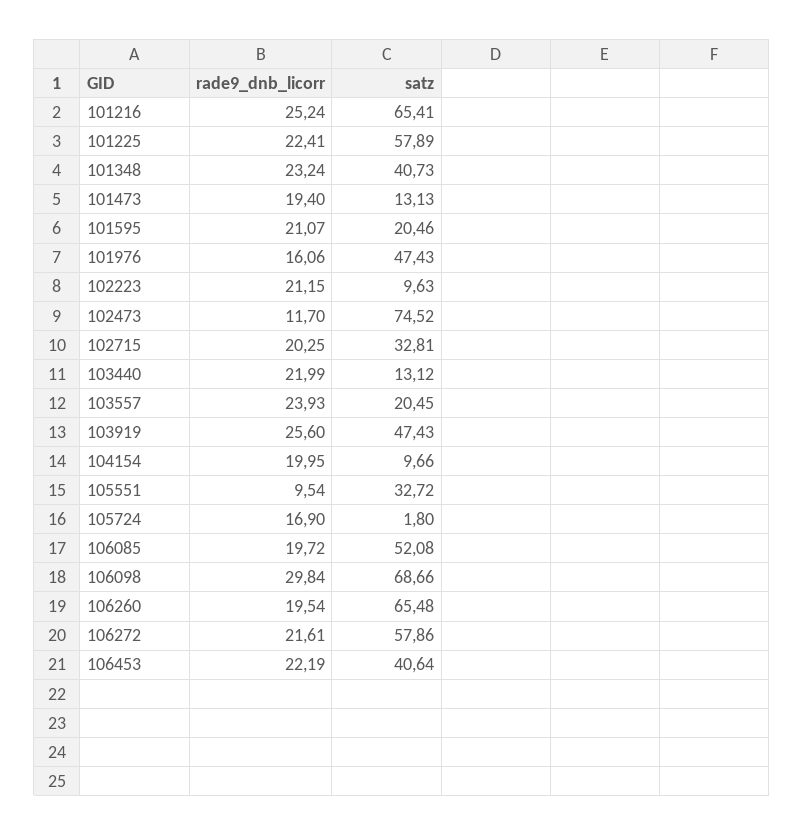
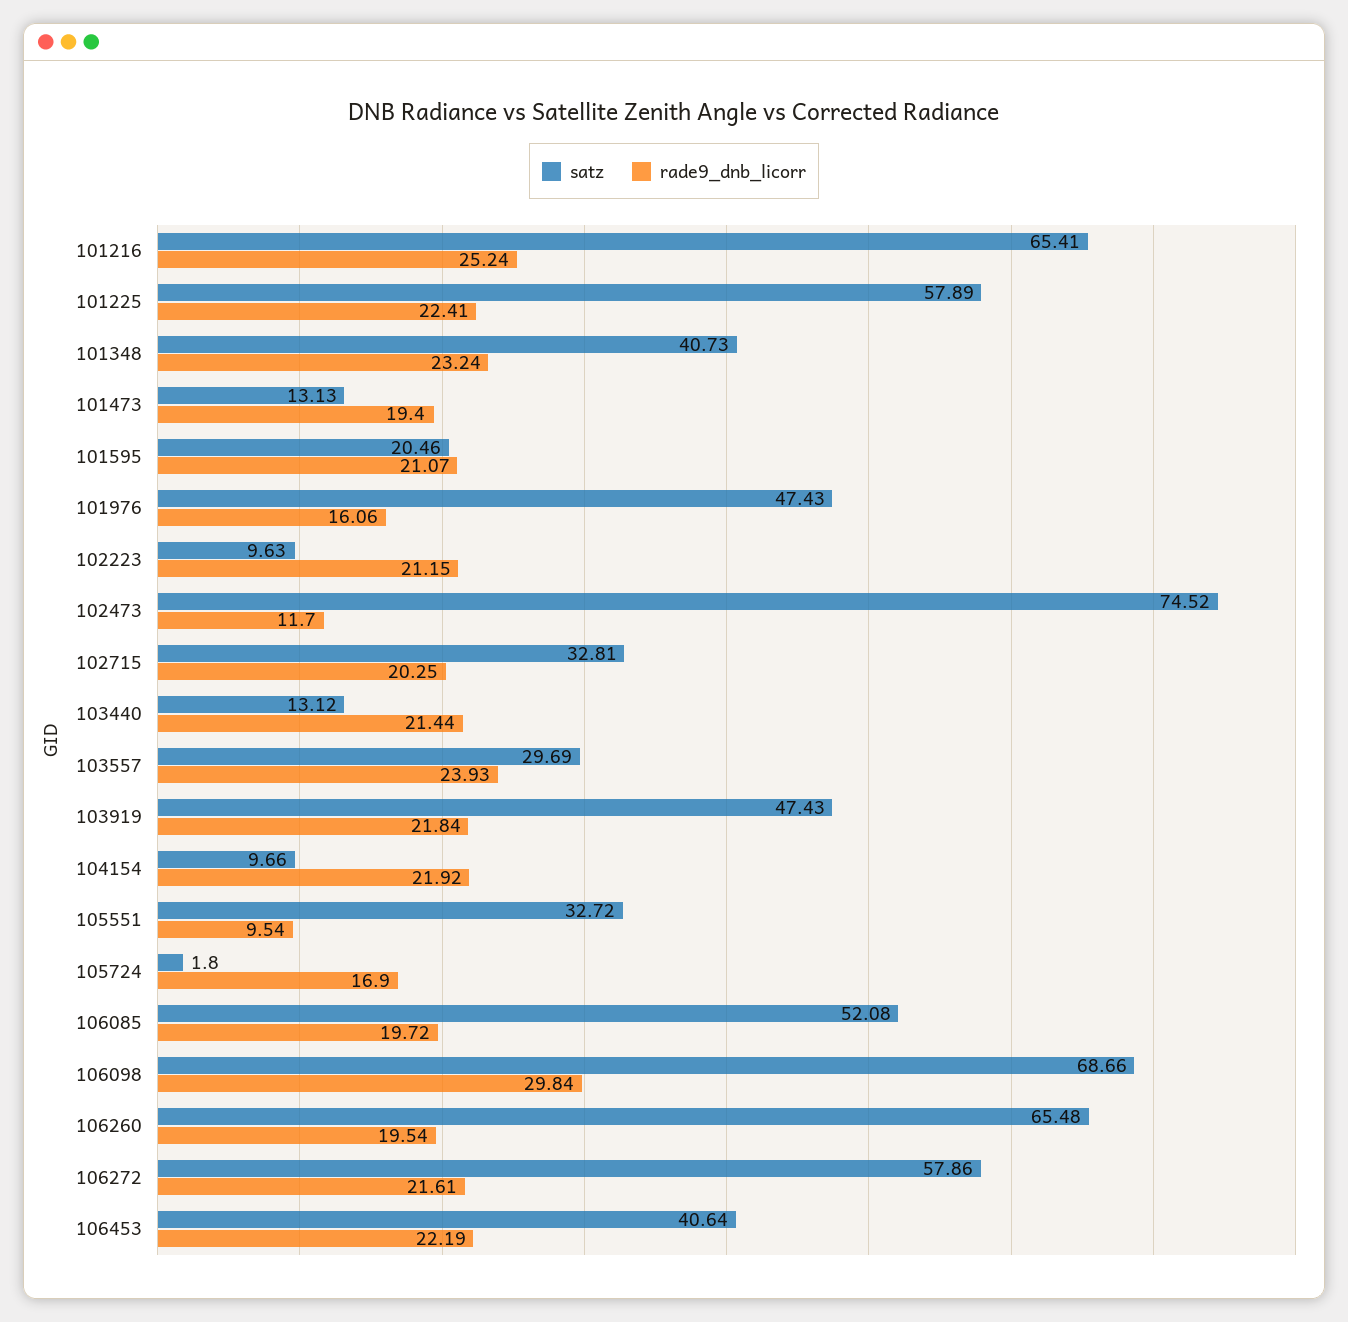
  {
    "rade9_dnb_licorr": {
      "101216": 25.24,
      "101225": 22.41,
      "101348": 23.24,
      "101473": 19.4,
      "101595": 21.07,
      "101976": 16.06,
      "102223": 21.15,
      "102473": 11.7,
      "102715": 20.25,
-     "103440": 21.99,
+     "103440": 21.44,
      "103557": 23.93,
-     "103919": 25.6,
+     "103919": 21.84,
-     "104154": 19.95,
+     "104154": 21.92,
      "105551": 9.54,
      "105724": 16.9,
      "106085": 19.72,
      "106098": 29.84,
      "106260": 19.54,
      "106272": 21.61,
      "106453": 22.19
    },
    "satz": {
      "101216": 65.41,
      "101225": 57.89,
      "101348": 40.73,
      "101473": 13.13,
      "101595": 20.46,
      "101976": 47.43,
      "102223": 9.63,
      "102473": 74.52,
      "102715": 32.81,
      "103440": 13.12,
-     "103557": 20.45,
+     "103557": 29.69,
      "103919": 47.43,
      "104154": 9.66,
      "105551": 32.72,
      "105724": 1.8,
      "106085": 52.08,
      "106098": 68.66,
      "106260": 65.48,
      "106272": 57.86,
      "106453": 40.64
    }
  }

